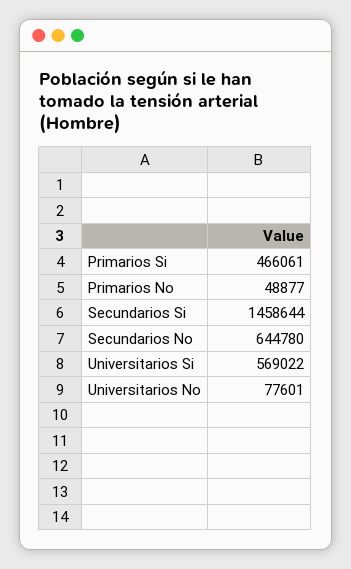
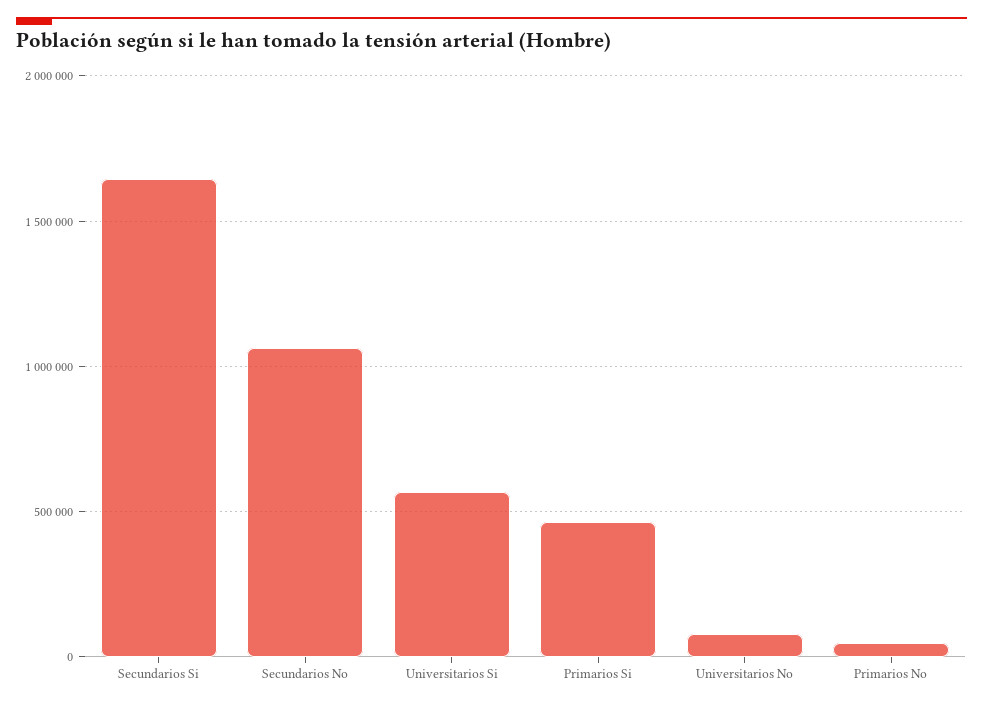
  {
    "Primarios Si": 466061,
    "Primarios No": 48877,
-   "Secundarios Si": 1458644,
+   "Secundarios Si": 1650000,
-   "Secundarios No": 644780,
+   "Secundarios No": 1050000,
    "Universitarios Si": 569022,
    "Universitarios No": 77601
  }

